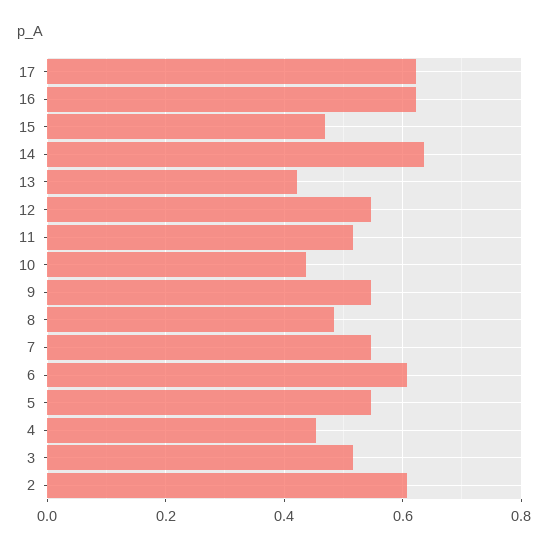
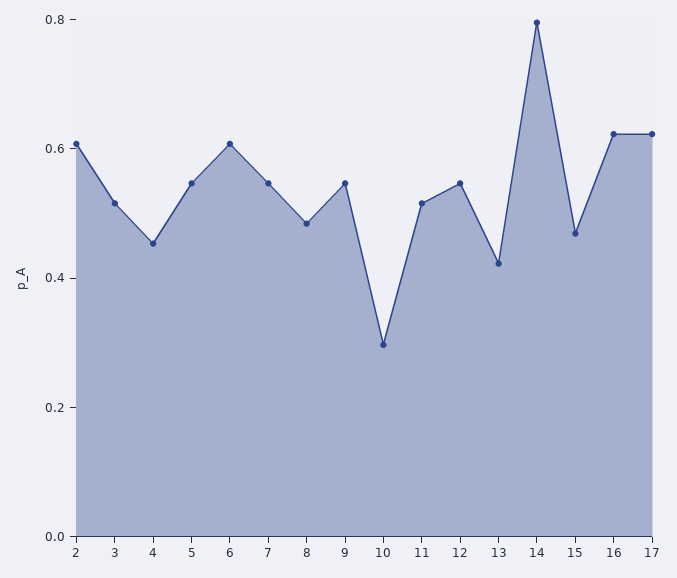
  {
    "17": 0.62,
    "16": 0.62,
    "15": 0.46,
-   "14": 0.64,
+   "14": 0.8,
    "13": 0.42,
    "12": 0.54,
    "11": 0.52,
-   "10": 0.44,
+   "10": 0.3,
    "9": 0.54,
    "8": 0.48,
    "7": 0.54,
    "6": 0.6,
    "5": 0.54,
    "4": 0.46,
    "3": 0.52,
    "2": 0.6
  }

